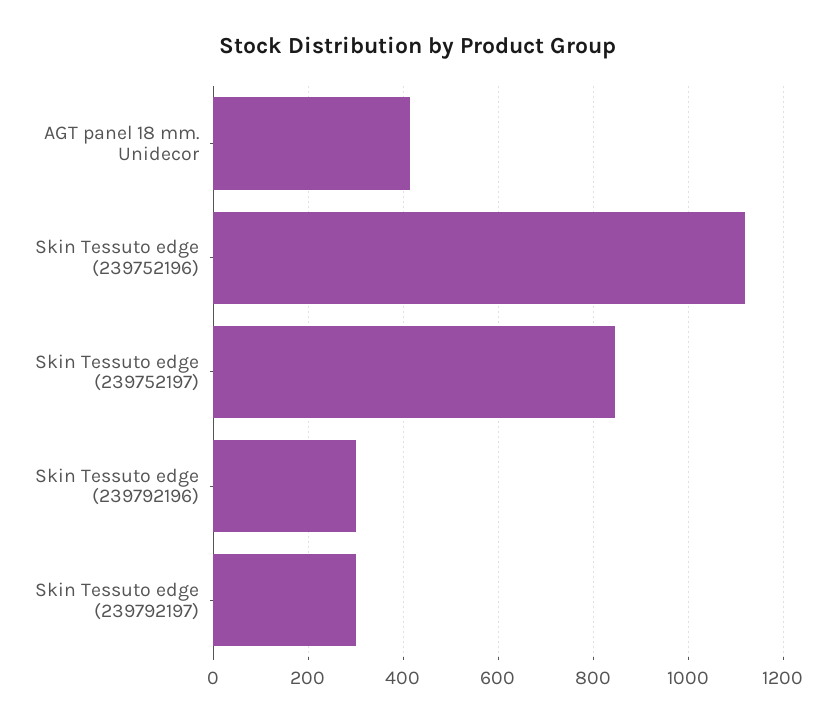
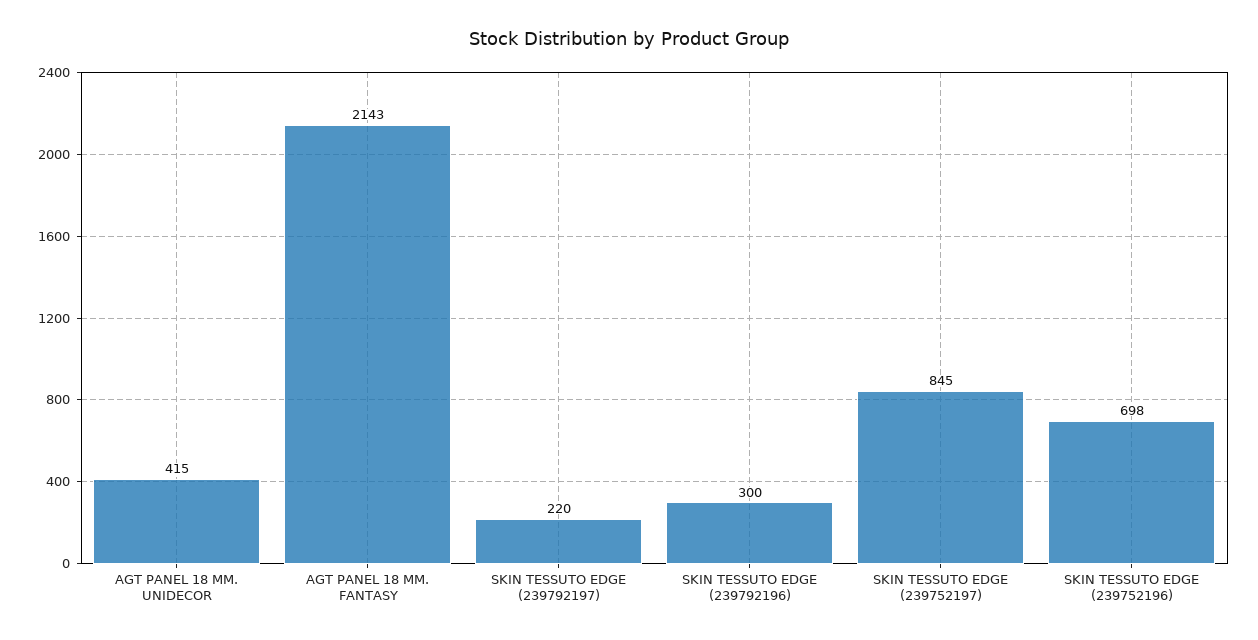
  {
    "AGT panel 18 mm. Unidecor": 415,
-   "Skin Tessuto edge (239752196)": 1120,
+   "Skin Tessuto edge (239752196)": 698,
    "Skin Tessuto edge (239752197)": 845,
    "Skin Tessuto edge (239792196)": 300,
-   "Skin Tessuto edge (239792197)": 300
+   "Skin Tessuto edge (239792197)": 220,
+   "AGT PANEL 18 MM. FANTASY": 2143
  }

